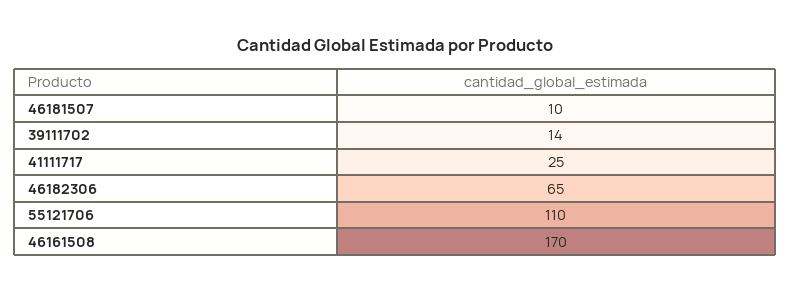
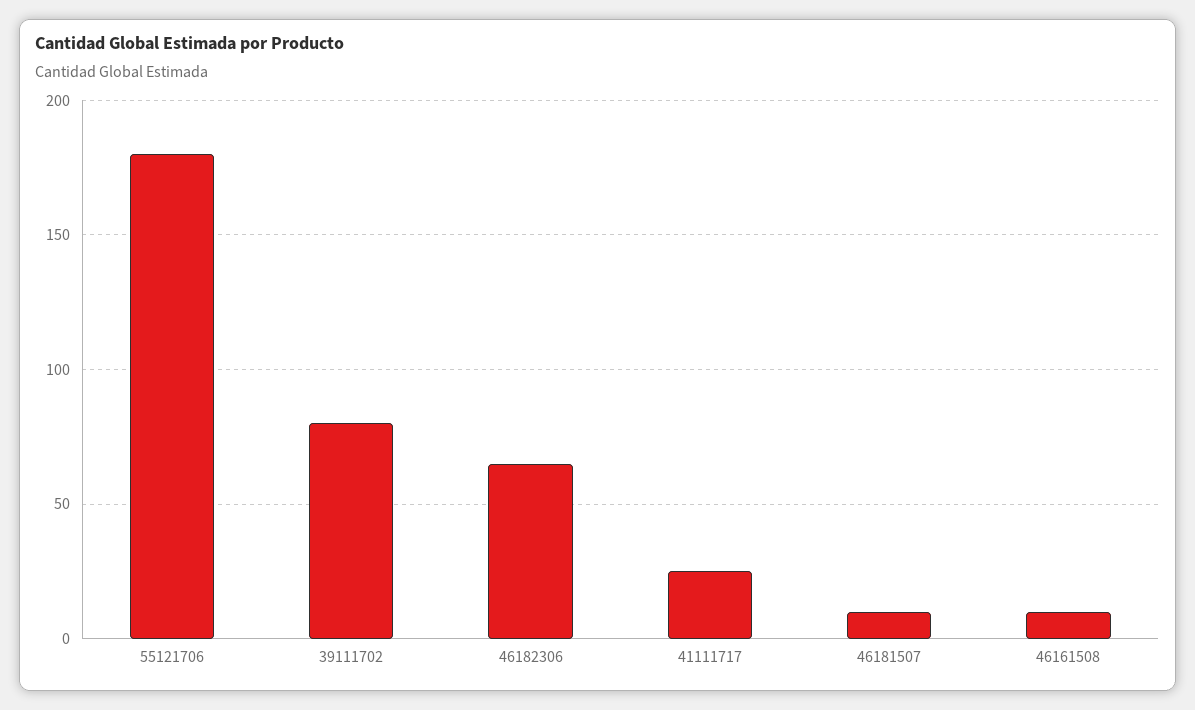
  {
    "46181507": 10,
-   "39111702": 14,
+   "39111702": 80,
    "41111717": 25,
    "46182306": 65,
-   "55121706": 110,
+   "55121706": 180,
-   "46161508": 170
+   "46161508": 10
  }

